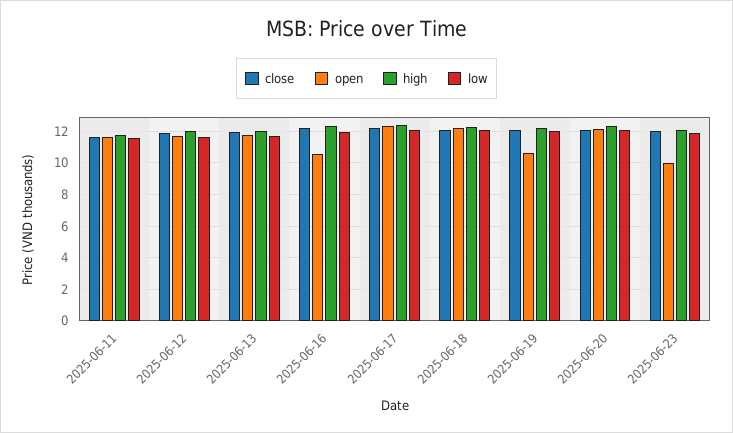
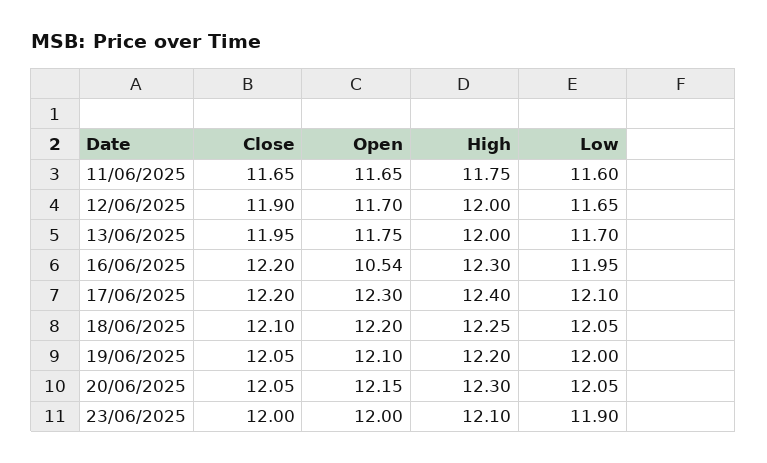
  {
    "close": {
      "2025-06-11": 11.65,
      "2025-06-12": 11.9,
      "2025-06-13": 11.95,
      "2025-06-16": 12.2,
      "2025-06-17": 12.2,
      "2025-06-18": 12.1,
      "2025-06-19": 12.05,
      "2025-06-20": 12.05,
      "2025-06-23": 12
    },
    "open": {
      "2025-06-11": 11.65,
      "2025-06-12": 11.7,
      "2025-06-13": 11.75,
      "2025-06-16": 10.54,
      "2025-06-17": 12.3,
      "2025-06-18": 12.2,
-     "2025-06-19": 10.5,
+     "2025-06-19": 12.1,
      "2025-06-20": 12.15,
-     "2025-06-23": 10
+     "2025-06-23": 12
    },
    "high": {
      "2025-06-11": 11.75,
      "2025-06-12": 12,
      "2025-06-13": 12,
      "2025-06-16": 12.3,
      "2025-06-17": 12.4,
      "2025-06-18": 12.25,
      "2025-06-19": 12.2,
      "2025-06-20": 12.3,
      "2025-06-23": 12.1
    },
    "low": {
      "2025-06-11": 11.6,
      "2025-06-12": 11.65,
      "2025-06-13": 11.7,
      "2025-06-16": 11.95,
      "2025-06-17": 12.1,
      "2025-06-18": 12.05,
      "2025-06-19": 12,
      "2025-06-20": 12.05,
      "2025-06-23": 11.9
    }
  }

